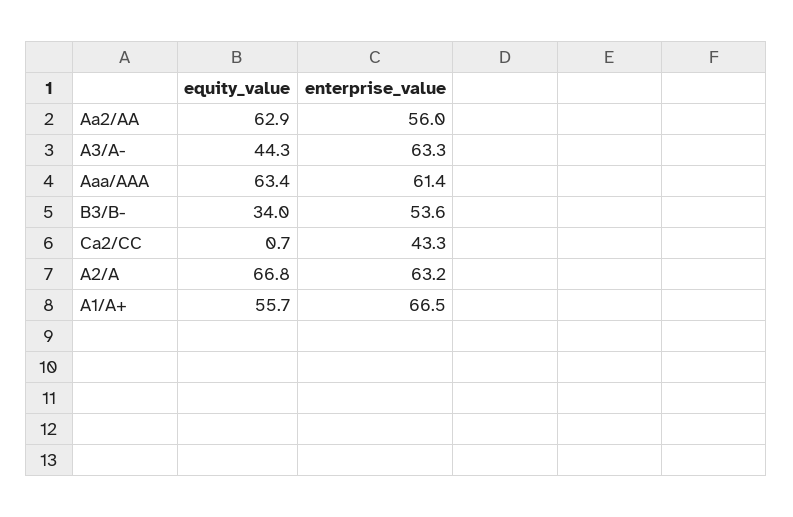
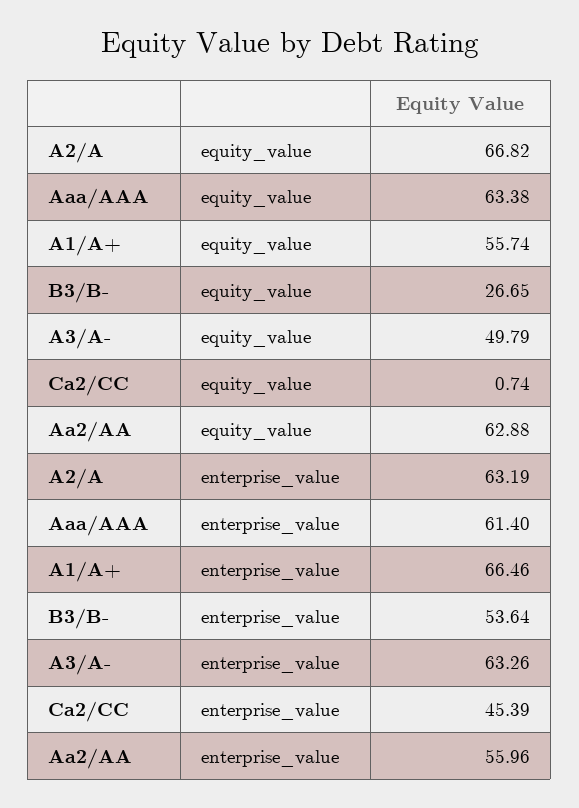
  {
    "equity_value": {
      "Aa2/AA": 62.88,
-     "A3/A-": 44.3,
+     "A3/A-": 49.79,
      "Aaa/AAA": 63.38,
-     "B3/B-": 34,
+     "B3/B-": 26.65,
      "Ca2/CC": 0.74,
      "A2/A": 66.82,
      "A1/A+": 55.74
    },
    "enterprise_value": {
      "Aa2/AA": 55.96,
      "A3/A-": 63.26,
      "Aaa/AAA": 61.4,
      "B3/B-": 53.64,
-     "Ca2/CC": 43.3,
+     "Ca2/CC": 45.39,
      "A2/A": 63.19,
      "A1/A+": 66.46
    }
  }

